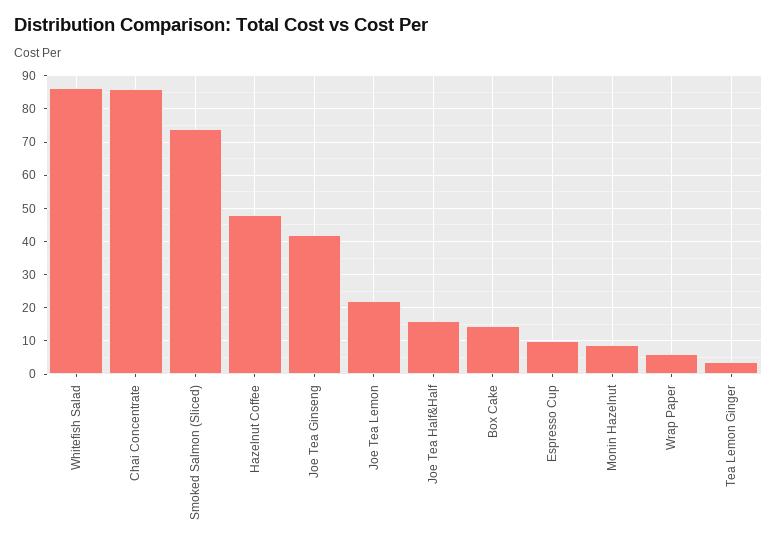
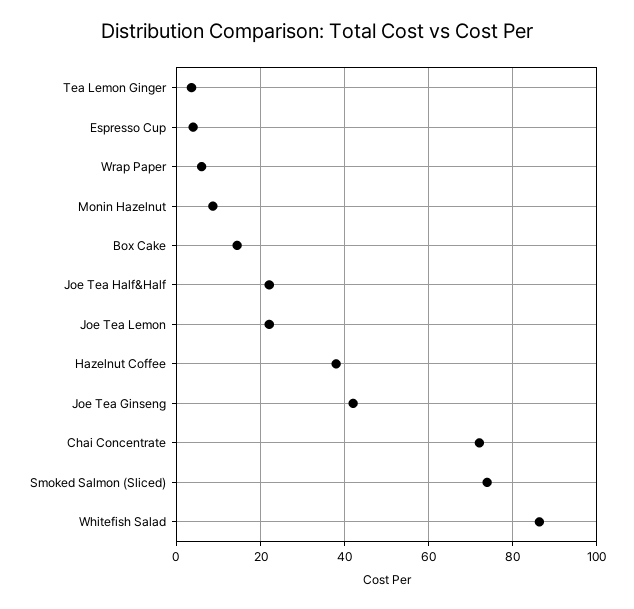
  {
    "Whitefish Salad": 86,
-   "Chai Concentrate": 86,
+   "Chai Concentrate": 72,
    "Smoked Salmon (Sliced)": 74,
-   "Hazelnut Coffee": 48,
+   "Hazelnut Coffee": 38,
    "Joe Tea Ginseng": 42,
    "Joe Tea Lemon": 22,
-   "Joe Tea Half&Half": 16,
+   "Joe Tea Half&Half": 22,
    "Box Cake": 14,
-   "Espresso Cup": 10,
+   "Espresso Cup": 4,
    "Monin Hazelnut": 8,
    "Wrap Paper": 6,
    "Tea Lemon Ginger": 4
  }

